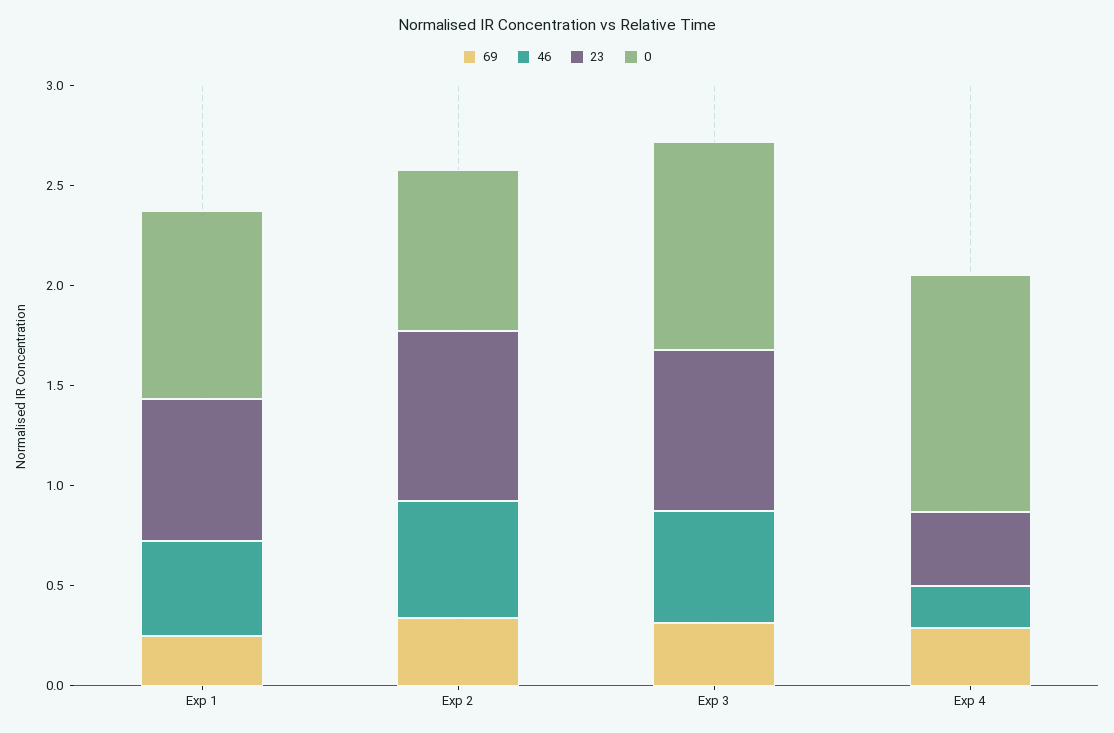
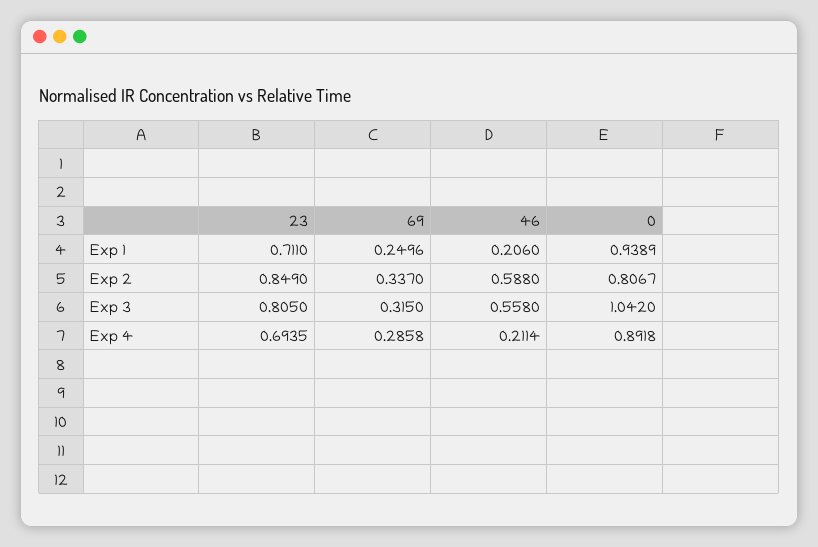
  {
    "69": {
      "Exp 1": 0.2496,
      "Exp 2": 0.337,
      "Exp 3": 0.315,
      "Exp 4": 0.2858
    },
    "46": {
-     "Exp 1": 0.5,
+     "Exp 1": 0.206,
      "Exp 2": 0.588,
      "Exp 3": 0.558,
      "Exp 4": 0.2114
    },
    "23": {
      "Exp 1": 0.711,
      "Exp 2": 0.849,
      "Exp 3": 0.805,
-     "Exp 4": 0.4
+     "Exp 4": 0.6935
    },
    "0": {
      "Exp 1": 0.9389,
      "Exp 2": 0.8067,
      "Exp 3": 1.042,
-     "Exp 4": 1.2
+     "Exp 4": 0.8918
    }
  }

